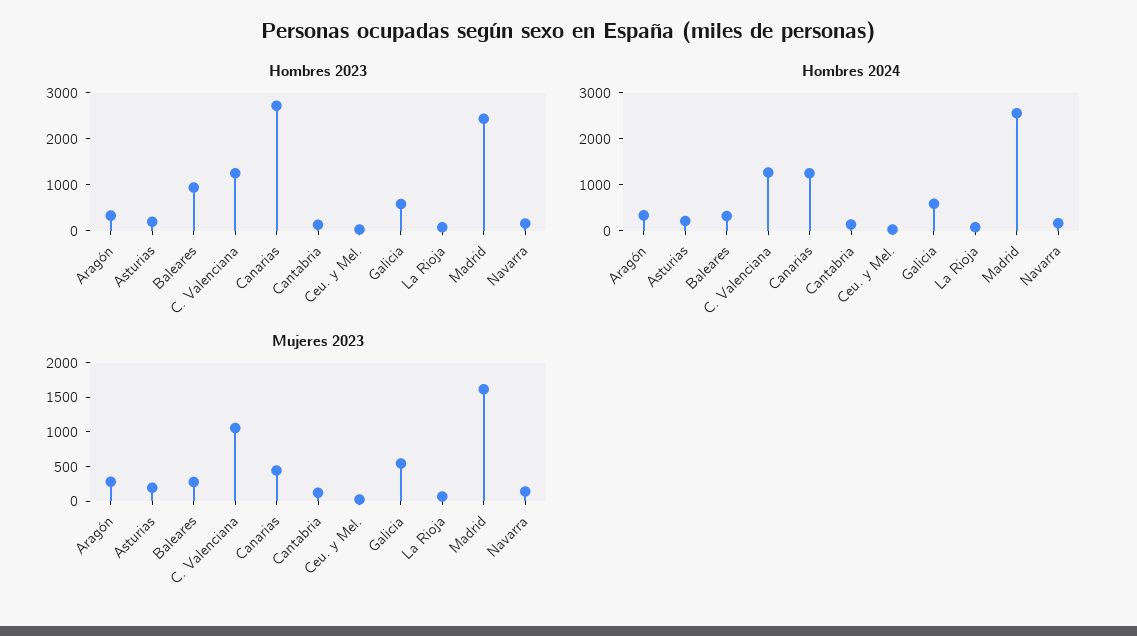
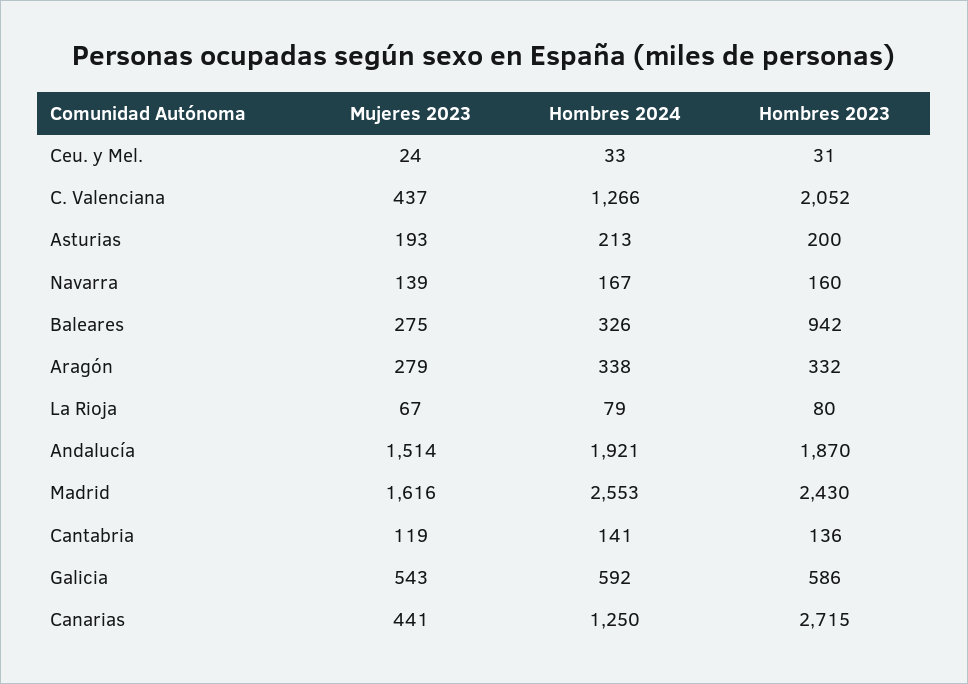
  {
    "Hombres 2023": {
      "Aragón": 332,
      "Asturias": 200,
      "Baleares": 942,
-     "C. Valenciana": 1200,
+     "C. Valenciana": 2052,
      "Canarias": 2715,
      "Cantabria": 136,
      "Ceu. y Mel.": 31,
      "Galicia": 586,
      "La Rioja": 80,
      "Madrid": 2430,
-     "Navarra": 160
+     "Navarra": 160,
+     "Andalucía": 1870
    },
    "Hombres 2024": {
      "Aragón": 338,
      "Asturias": 213,
      "Baleares": 326,
      "C. Valenciana": 1266,
      "Canarias": 1250,
      "Cantabria": 141,
      "Ceu. y Mel.": 33,
      "Galicia": 592,
      "La Rioja": 79,
      "Madrid": 2553,
-     "Navarra": 167
+     "Navarra": 167,
+     "Andalucía": 1921
    },
    "Mujeres 2023": {
      "Aragón": 279,
      "Asturias": 193,
      "Baleares": 275,
-     "C. Valenciana": 1000,
+     "C. Valenciana": 437,
      "Canarias": 441,
      "Cantabria": 119,
      "Ceu. y Mel.": 24,
      "Galicia": 543,
      "La Rioja": 67,
      "Madrid": 1616,
-     "Navarra": 139
+     "Navarra": 139,
+     "Andalucía": 1514
    }
  }

